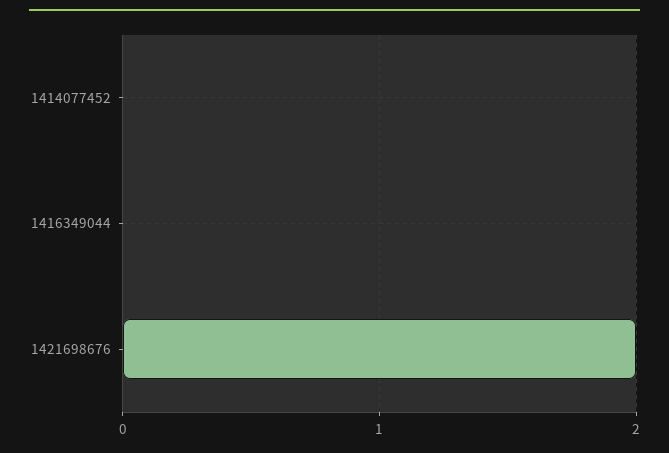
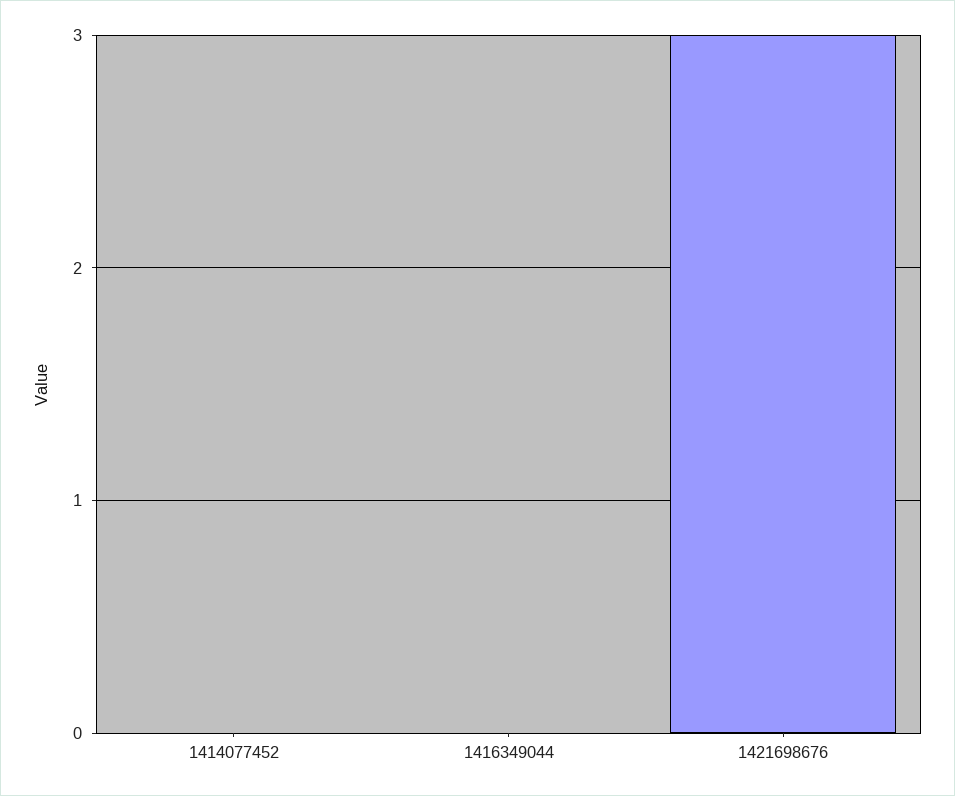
  {
    "1414077452": 0,
    "1416349044": 0,
-   "1421698676": 2
+   "1421698676": 3
  }

